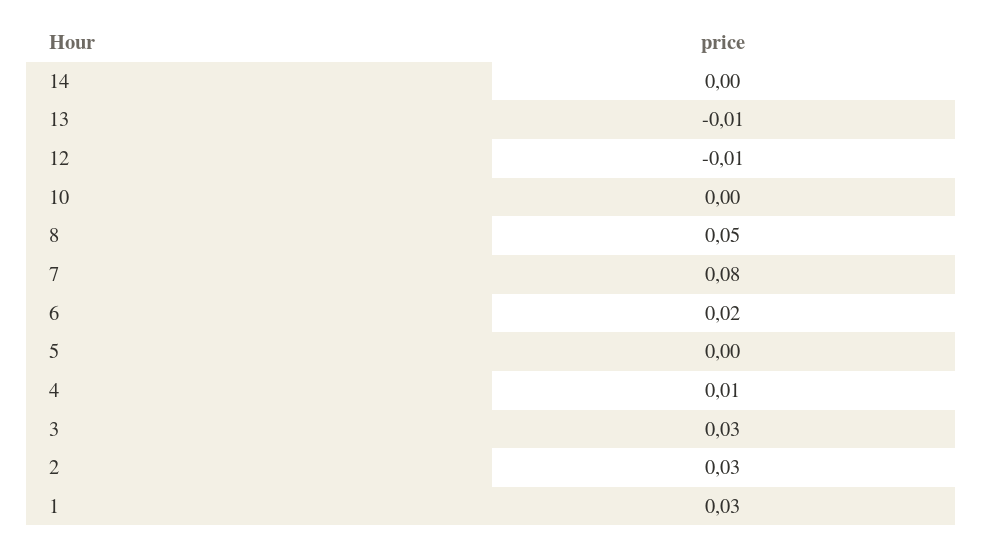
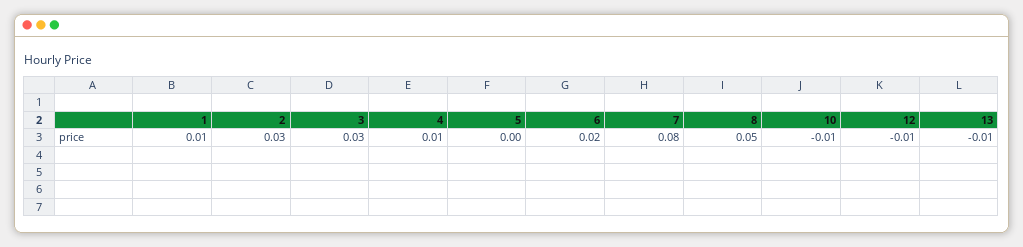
  {
-   "14": 0,
    "13": -0.01,
    "12": -0.01,
-   "10": 0,
+   "10": -0.01,
    "8": 0.05,
    "7": 0.08,
    "6": 0.02,
    "5": 0,
    "4": 0.01,
    "3": 0.03,
    "2": 0.03,
-   "1": 0.03
+   "1": 0.01
  }

